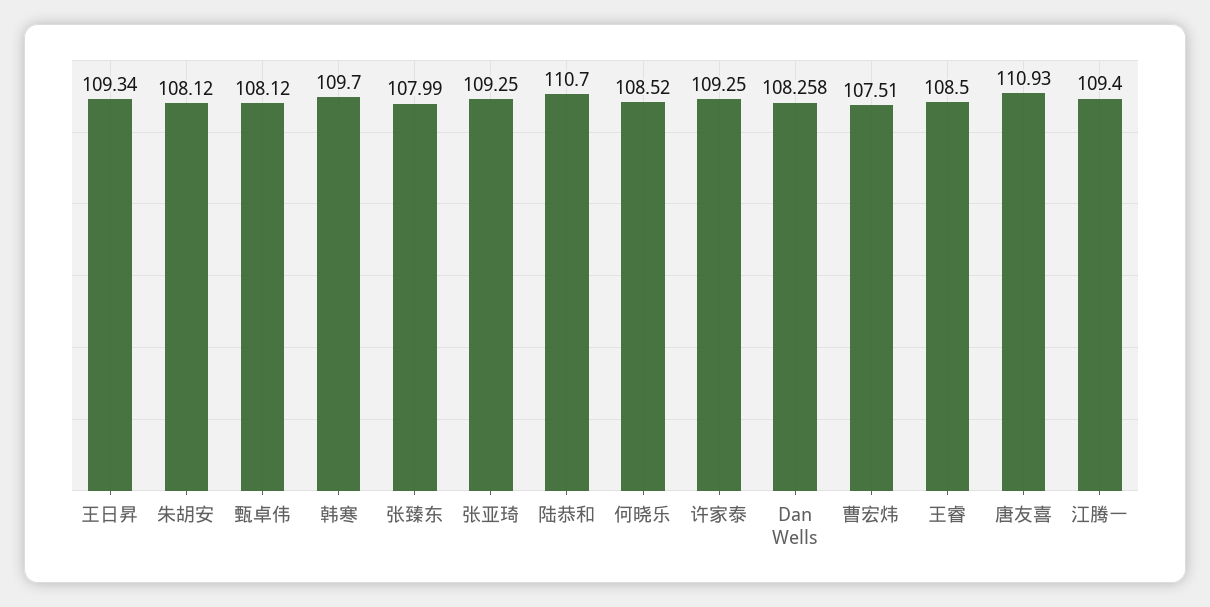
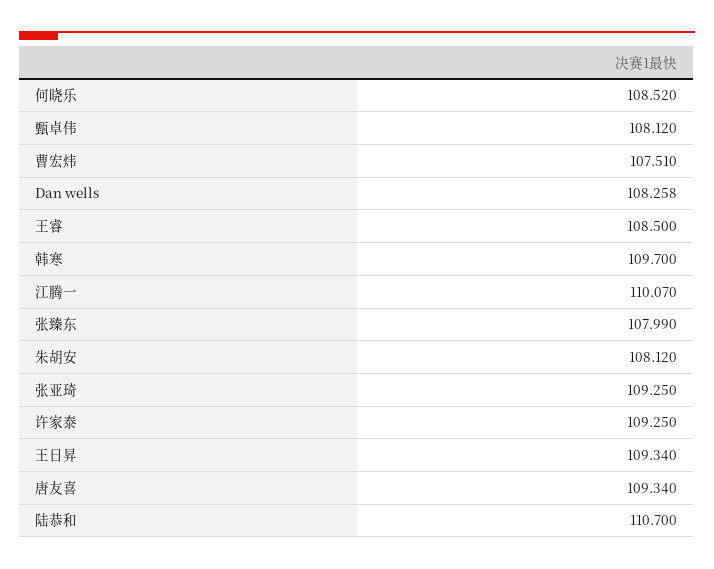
  {
    "王日昇": 109.34,
    "朱胡安": 108.12,
    "甄卓伟": 108.12,
    "韩寒": 109.7,
    "张臻东": 107.99,
    "张亚琦": 109.25,
    "陆恭和": 110.7,
    "何晓乐": 108.52,
    "许家泰": 109.25,
    "Dan Wells": 108.258,
    "曹宏炜": 107.51,
    "王睿": 108.5,
-   "唐友喜": 110.93,
+   "唐友喜": 109.34,
-   "江腾一": 109.4
+   "江腾一": 110.07
  }

